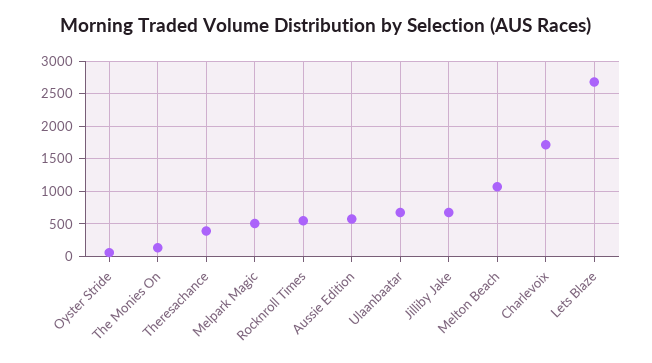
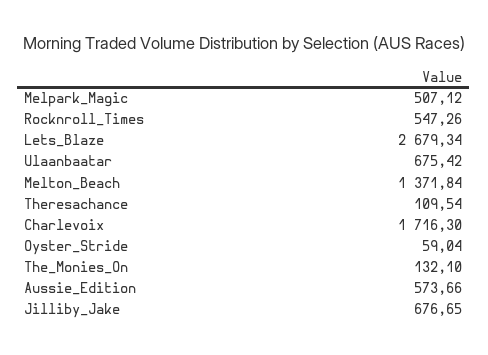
  {
    "Oyster Stride": 59.04,
    "The Monies On": 132.1,
-   "Theresachance": 400,
+   "Theresachance": 109.54,
    "Melpark Magic": 507.12,
    "Rocknroll Times": 547.26,
    "Aussie Edition": 573.66,
    "Ulaanbaatar": 675.42,
    "Jilliby Jake": 676.65,
-   "Melton Beach": 1100,
+   "Melton Beach": 1371.84,
    "Charlevoix": 1716.3,
    "Lets Blaze": 2679.34
  }

